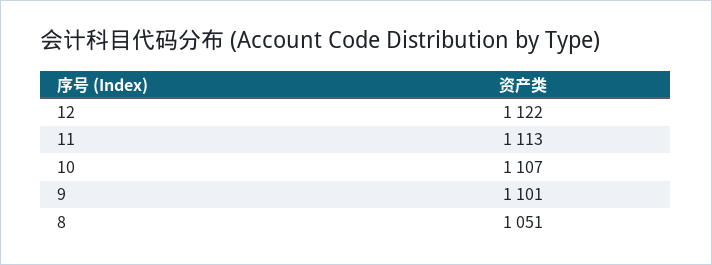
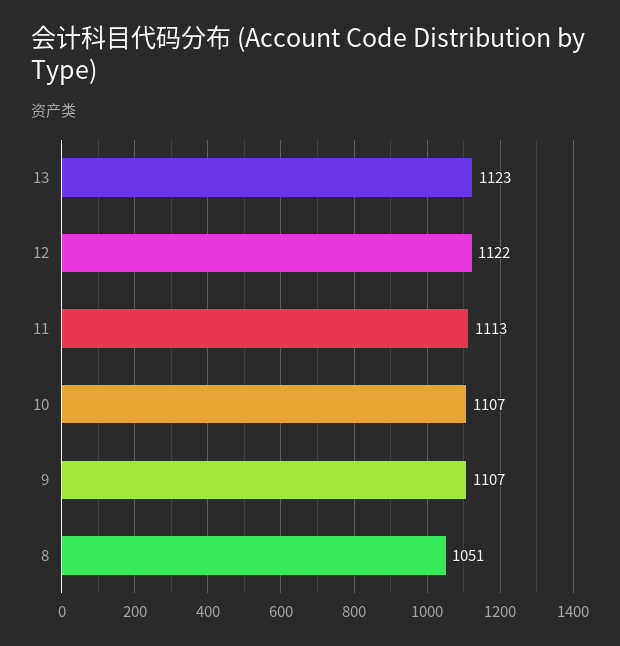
  {
    "12": 1122,
    "11": 1113,
    "10": 1107,
-   "9": 1101,
+   "9": 1107,
-   "8": 1051
+   "8": 1051,
+   "13": 1123
  }

